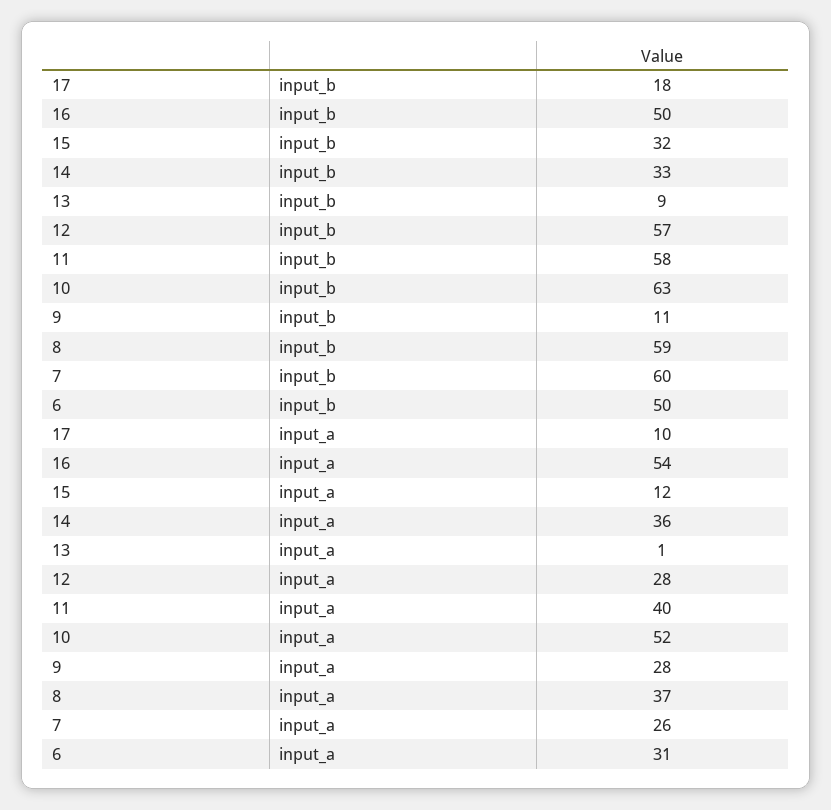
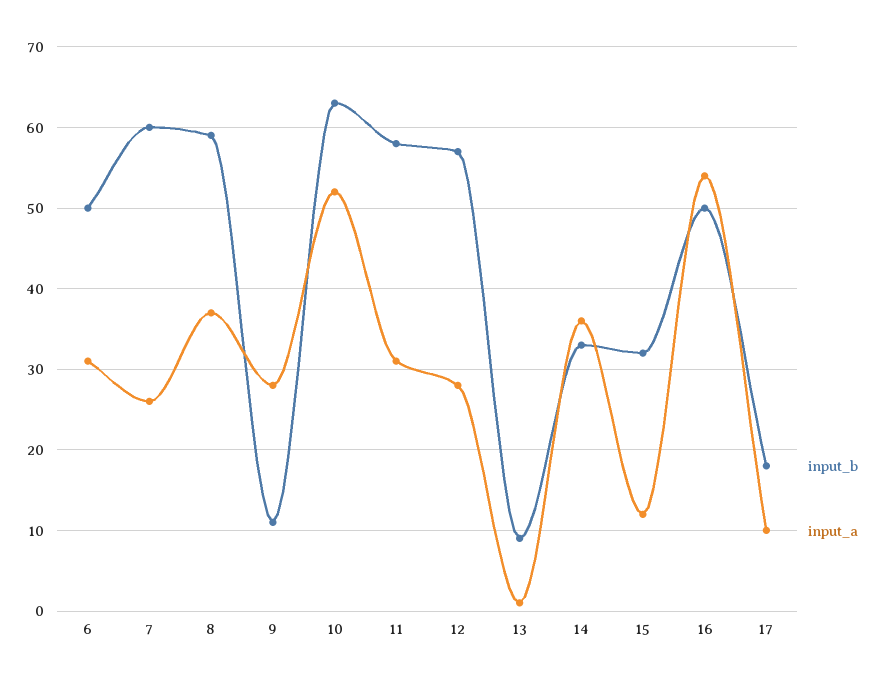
  {
    "input_b": {
      "17": 18,
      "16": 50,
      "15": 32,
      "14": 33,
      "13": 9,
      "12": 57,
      "11": 58,
      "10": 63,
      "9": 11,
      "8": 59,
      "7": 60,
      "6": 50
    },
    "input_a": {
      "17": 10,
      "16": 54,
      "15": 12,
      "14": 36,
      "13": 1,
      "12": 28,
-     "11": 40,
+     "11": 31,
      "10": 52,
      "9": 28,
      "8": 37,
      "7": 26,
      "6": 31
    }
  }

